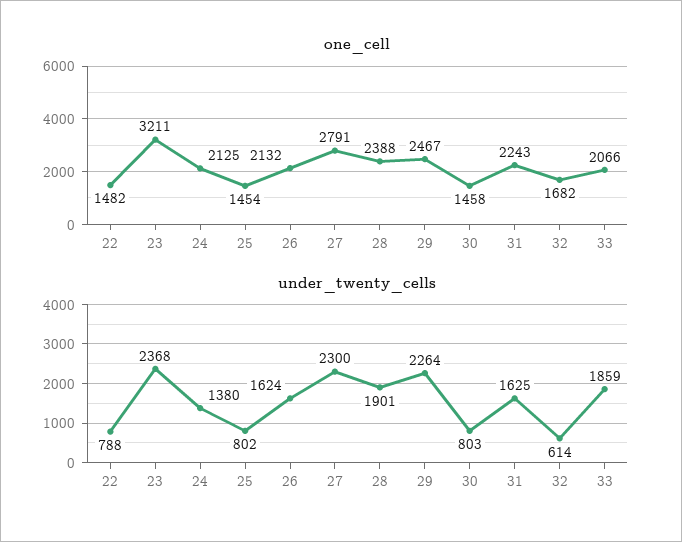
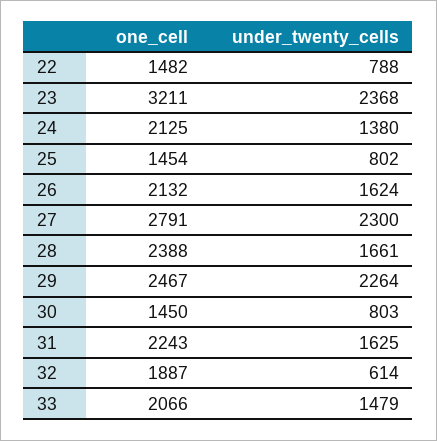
  {
    "one_cell": {
      "22": 1482,
      "23": 3211,
      "24": 2125,
      "25": 1454,
      "26": 2132,
      "27": 2791,
      "28": 2388,
      "29": 2467,
-     "30": 1458,
+     "30": 1450,
      "31": 2243,
-     "32": 1682,
+     "32": 1887,
      "33": 2066
    },
    "under_twenty_cells": {
      "22": 788,
      "23": 2368,
      "24": 1380,
      "25": 802,
      "26": 1624,
      "27": 2300,
-     "28": 1901,
+     "28": 1661,
      "29": 2264,
      "30": 803,
      "31": 1625,
      "32": 614,
-     "33": 1859
+     "33": 1479
    }
  }

